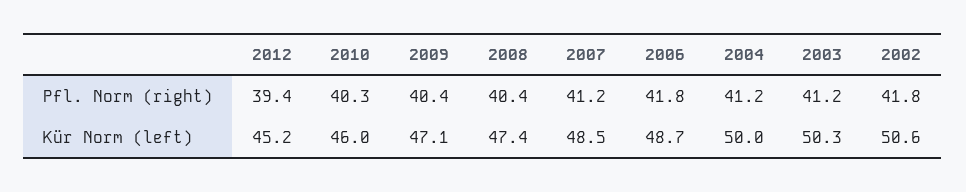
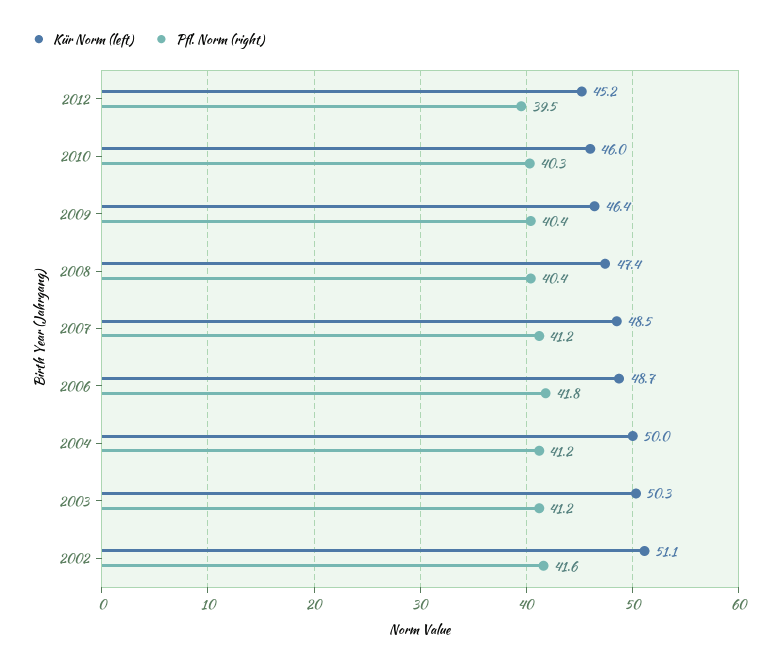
  {
    "Pfl. Norm (right)": {
-     "2012": 39.4,
+     "2012": 39.5,
      "2010": 40.3,
      "2009": 40.4,
      "2008": 40.4,
      "2007": 41.2,
      "2006": 41.8,
      "2004": 41.2,
      "2003": 41.2,
-     "2002": 41.8
+     "2002": 41.6
    },
    "Kür Norm (left)": {
      "2012": 45.2,
      "2010": 46,
-     "2009": 47.1,
+     "2009": 46.4,
      "2008": 47.4,
      "2007": 48.5,
      "2006": 48.7,
      "2004": 50,
      "2003": 50.3,
-     "2002": 50.6
+     "2002": 51.1
    }
  }

